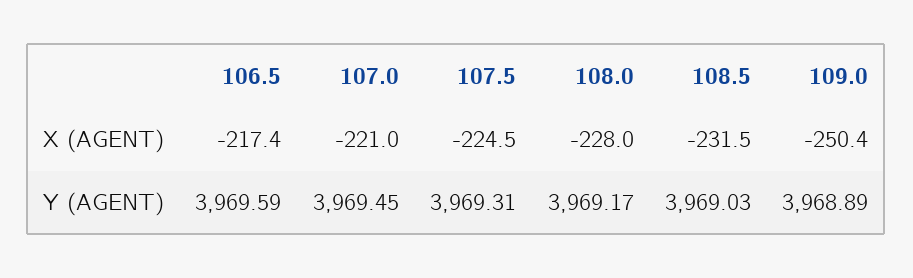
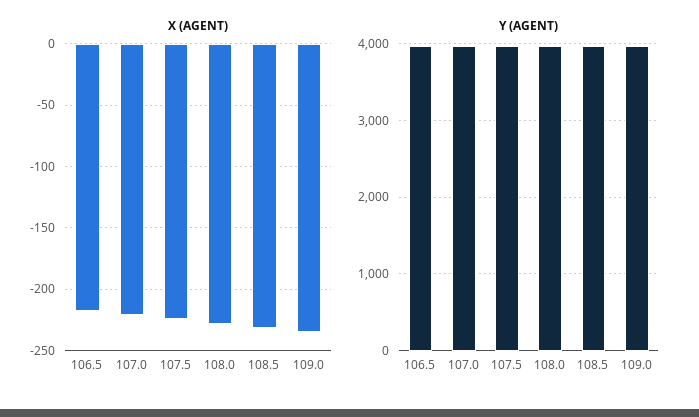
  {
    "X (AGENT)": {
      "106.5": -217.4,
      "107.0": -221,
      "107.5": -224.5,
      "108.0": -228,
      "108.5": -231.5,
-     "109.0": -250.4
+     "109.0": -235
    },
    "Y (AGENT)": {
      "106.5": 3969.59,
      "107.0": 3969.45,
      "107.5": 3969.31,
      "108.0": 3969.17,
      "108.5": 3969.03,
      "109.0": 3968.89
    }
  }

